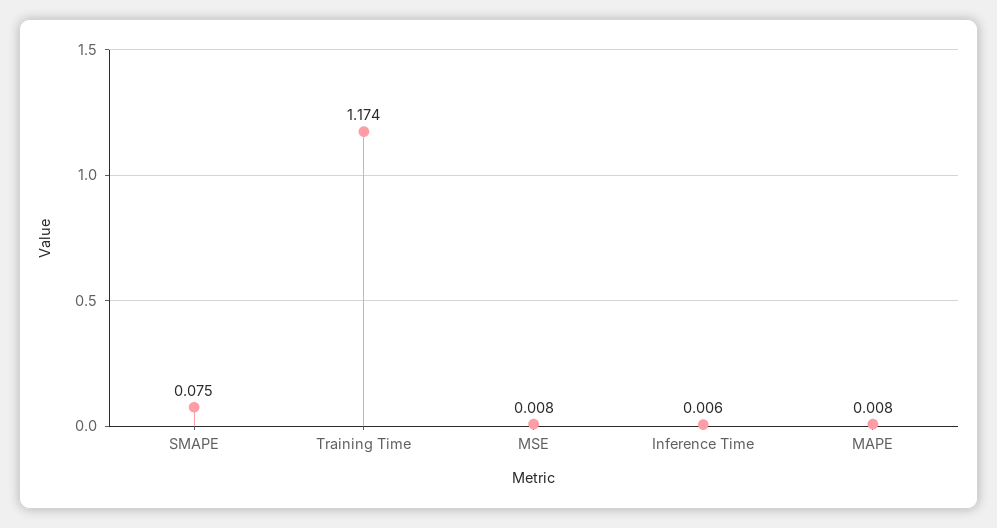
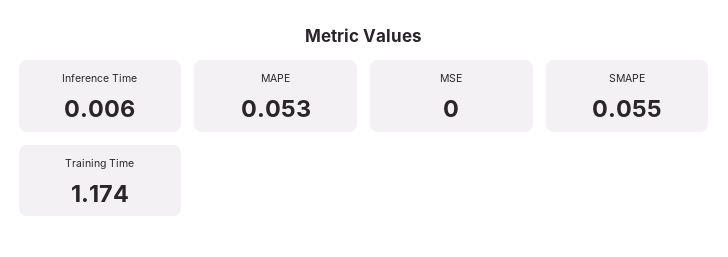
  {
-   "SMAPE": 0.075,
+   "SMAPE": 0.055,
    "Training Time": 1.174,
-   "MSE": 0.008,
+   "MSE": 0,
    "Inference Time": 0.006,
-   "MAPE": 0.008
+   "MAPE": 0.053
  }

